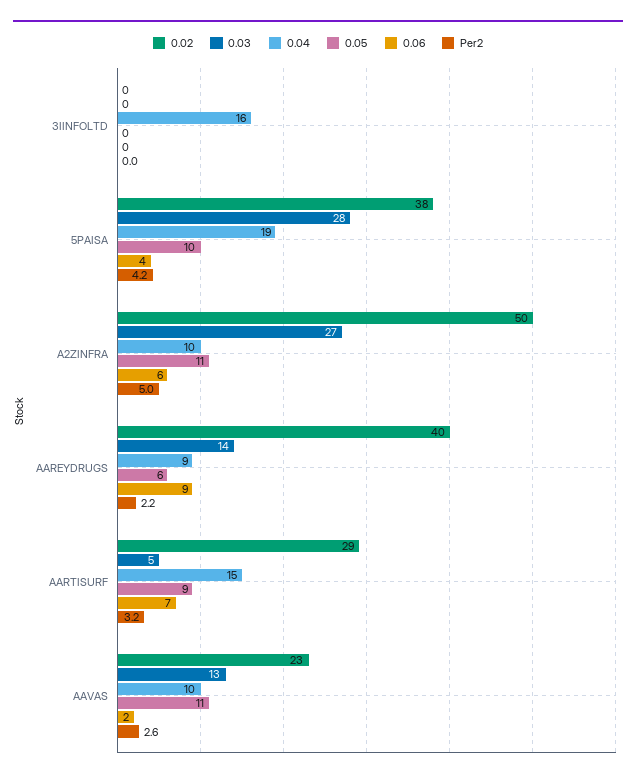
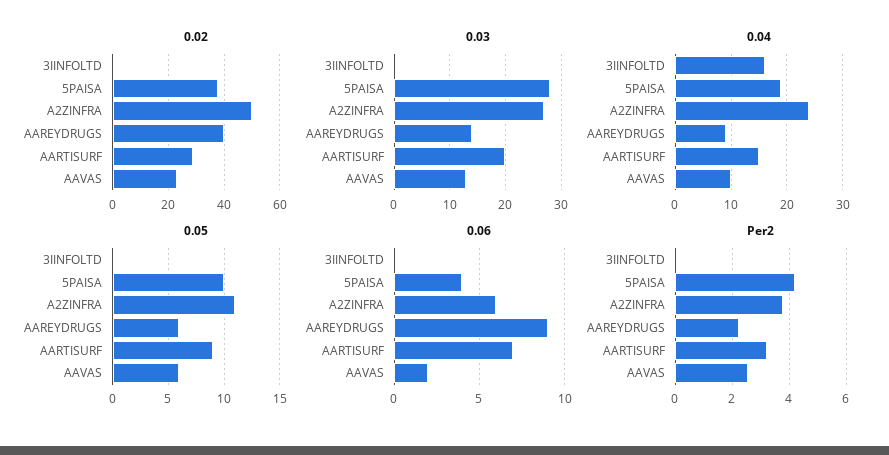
  {
    "0.02": {
      "3IINFOLTD": 0,
      "5PAISA": 38,
      "A2ZINFRA": 50,
      "AAREYDRUGS": 40,
      "AARTISURF": 29,
      "AAVAS": 23
    },
    "0.03": {
      "3IINFOLTD": 0,
      "5PAISA": 28,
      "A2ZINFRA": 27,
      "AAREYDRUGS": 14,
-     "AARTISURF": 5,
+     "AARTISURF": 20,
      "AAVAS": 13
    },
    "0.04": {
      "3IINFOLTD": 16,
      "5PAISA": 19,
-     "A2ZINFRA": 10,
+     "A2ZINFRA": 25,
      "AAREYDRUGS": 9,
      "AARTISURF": 15,
      "AAVAS": 10
    },
    "0.05": {
      "3IINFOLTD": 0,
      "5PAISA": 10,
      "A2ZINFRA": 11,
      "AAREYDRUGS": 6,
      "AARTISURF": 9,
-     "AAVAS": 11
+     "AAVAS": 6
    },
    "0.06": {
      "3IINFOLTD": 0,
      "5PAISA": 4,
      "A2ZINFRA": 6,
      "AAREYDRUGS": 9,
      "AARTISURF": 7,
      "AAVAS": 2
    },
    "Per2": {
      "3IINFOLTD": 0,
      "5PAISA": 4.2,
-     "A2ZINFRA": 5,
+     "A2ZINFRA": 3.75,
      "AAREYDRUGS": 2.2,
      "AARTISURF": 3.2,
      "AAVAS": 2.6
    }
  }

